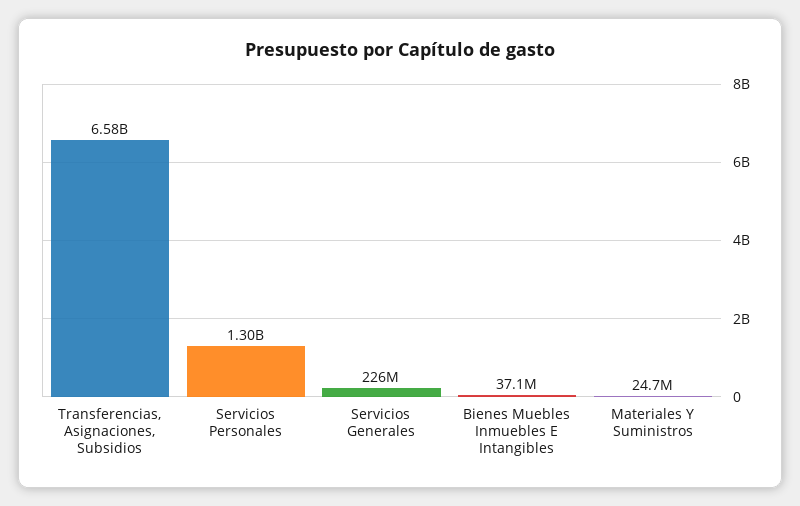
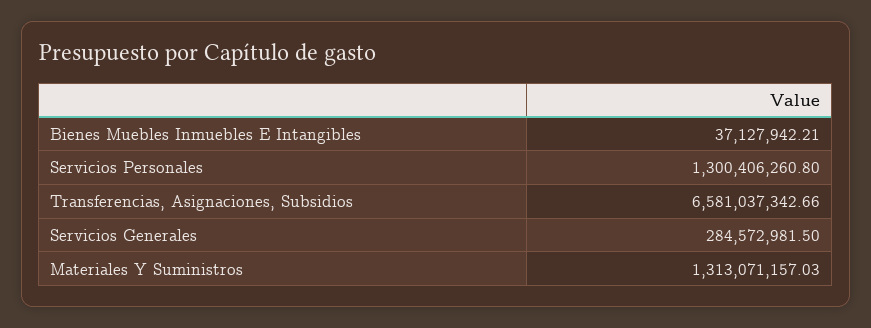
  {
    "Transferencias, Asignaciones, Subsidios": 6581037342.66,
    "Servicios Personales": 1300406260.8,
-   "Servicios Generales": 226000000,
+   "Servicios Generales": 284572981.5,
    "Bienes Muebles Inmuebles E Intangibles": 37127942.21,
-   "Materiales Y Suministros": 24700000
+   "Materiales Y Suministros": 1313071157.03
  }

